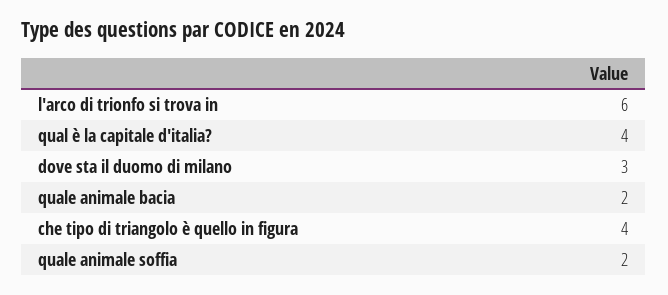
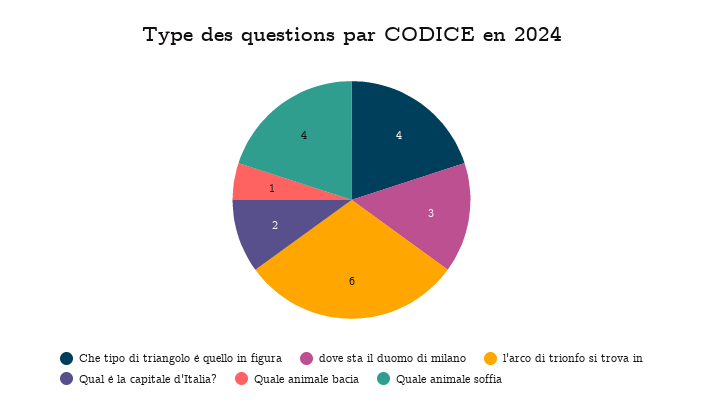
  {
    "l'arco di trionfo si trova in": 6,
-   "qual è la capitale d'italia?": 4,
+   "qual è la capitale d'italia?": 2,
    "dove sta il duomo di milano": 3,
-   "quale animale bacia": 2,
+   "quale animale bacia": 1,
    "che tipo di triangolo è quello in figura": 4,
-   "quale animale soffia": 2
+   "quale animale soffia": 4
  }

